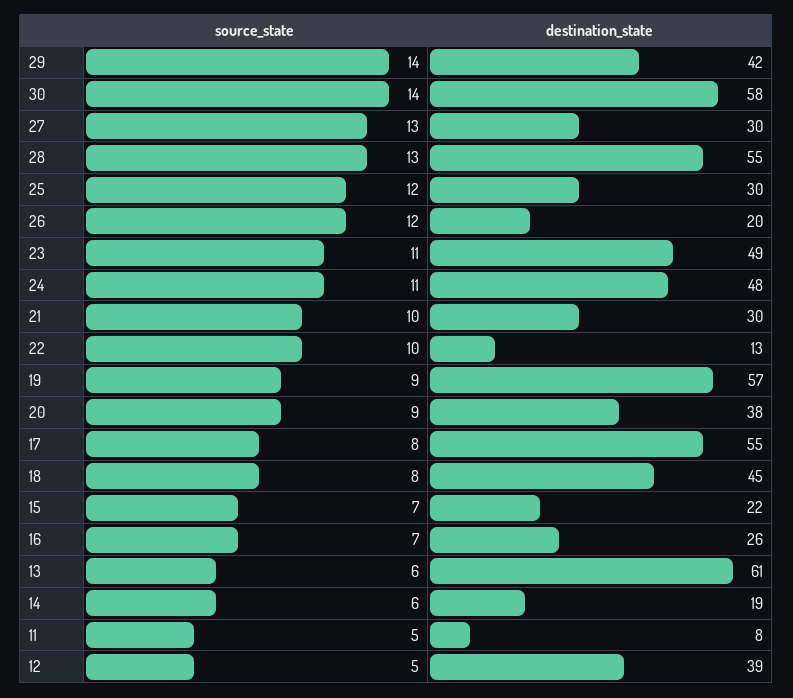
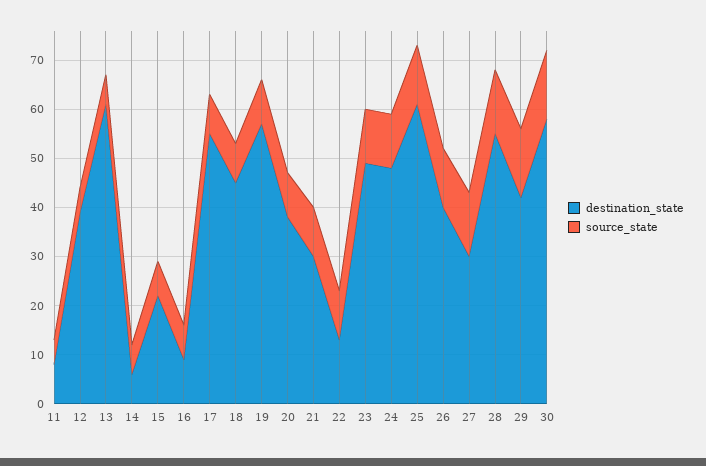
  {
    "source_state": {
      "29": 14,
      "30": 14,
      "27": 13,
      "28": 13,
      "25": 12,
      "26": 12,
      "23": 11,
      "24": 11,
      "21": 10,
      "22": 10,
      "19": 9,
      "20": 9,
      "17": 8,
      "18": 8,
      "15": 7,
      "16": 7,
      "13": 6,
      "14": 6,
      "11": 5,
      "12": 5
    },
    "destination_state": {
      "29": 42,
      "30": 58,
      "27": 30,
      "28": 55,
-     "25": 30,
+     "25": 60,
-     "26": 20,
+     "26": 40,
      "23": 49,
      "24": 48,
      "21": 30,
      "22": 13,
      "19": 57,
      "20": 38,
      "17": 55,
      "18": 45,
      "15": 22,
-     "16": 26,
+     "16": 10,
      "13": 61,
-     "14": 19,
+     "14": 5,
      "11": 8,
      "12": 39
    }
  }

